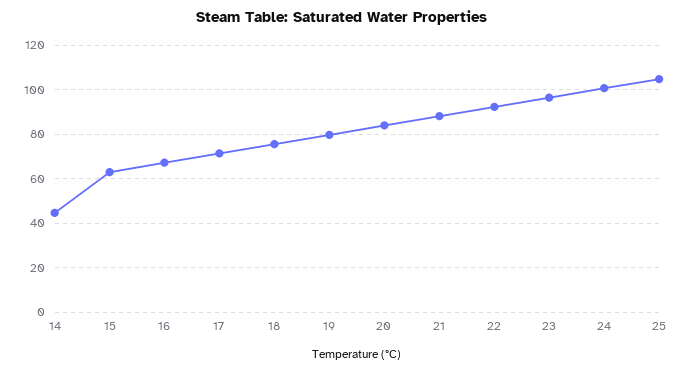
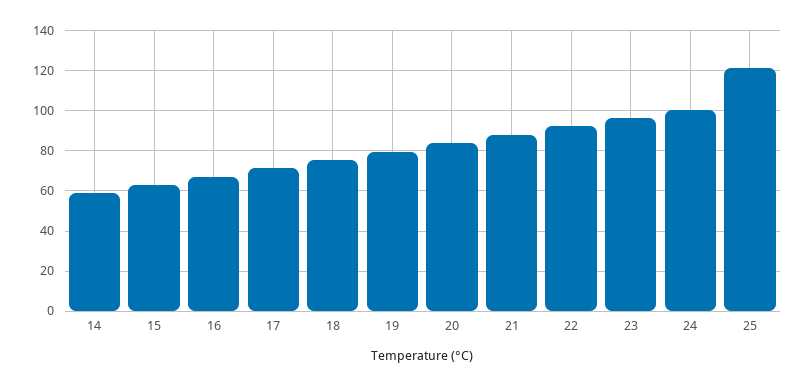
  {
-   "14": 45,
+   "14": 60,
    "15": 65,
    "16": 65,
    "17": 70,
    "18": 75,
    "19": 80,
    "20": 85,
    "21": 90,
    "22": 90,
    "23": 95,
    "24": 100,
-   "25": 105
+   "25": 120
  }

